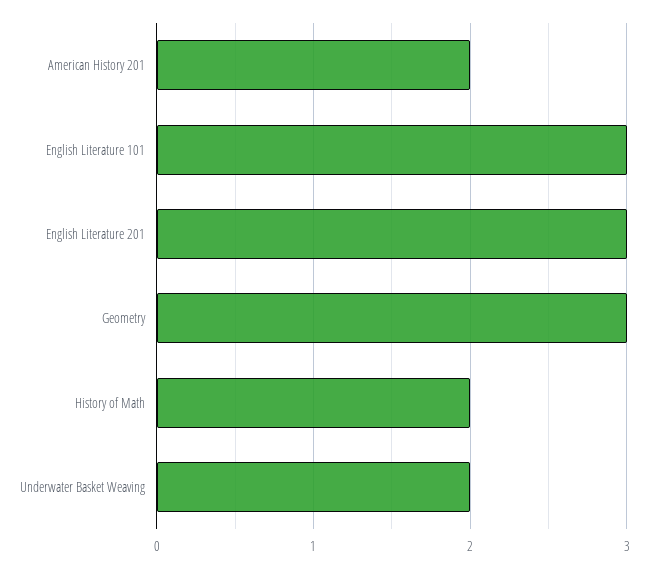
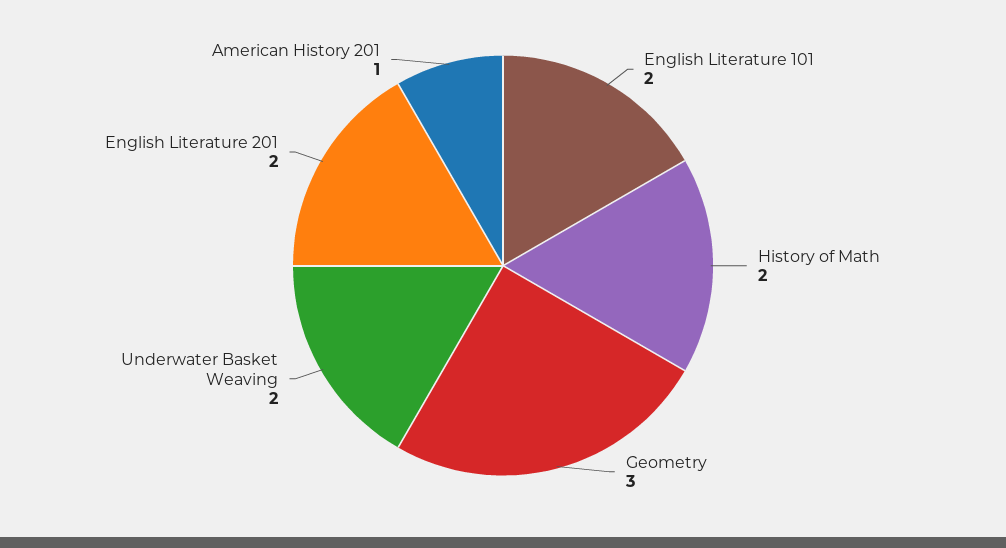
  {
-   "American History 201": 2,
+   "American History 201": 1,
-   "English Literature 101": 3,
+   "English Literature 101": 2,
-   "English Literature 201": 3,
+   "English Literature 201": 2,
    "Geometry": 3,
    "History of Math": 2,
    "Underwater Basket Weaving": 2
  }

